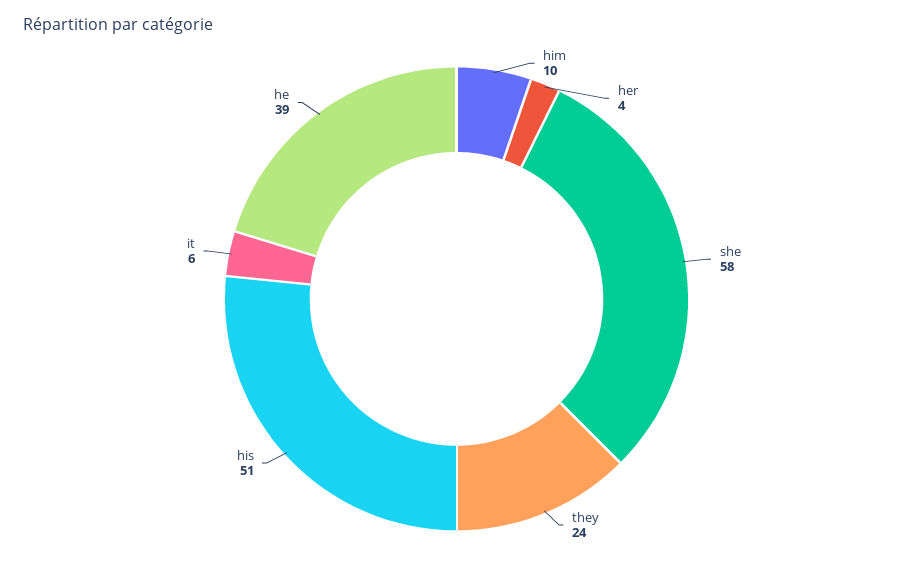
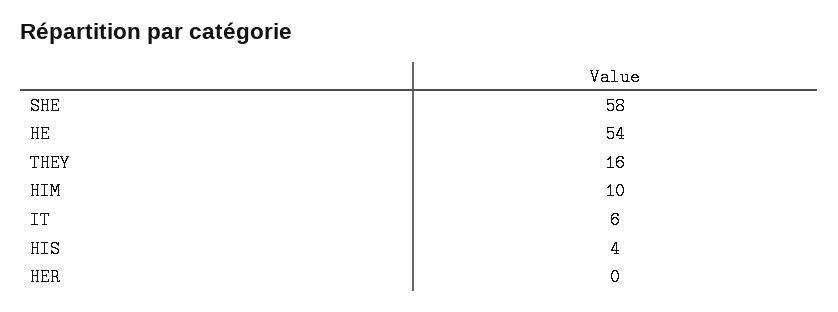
  {
    "him": 10,
-   "her": 4,
+   "her": 0,
    "she": 58,
-   "they": 24,
+   "they": 16,
-   "his": 51,
+   "his": 4,
    "it": 6,
-   "he": 39
+   "he": 54
  }

